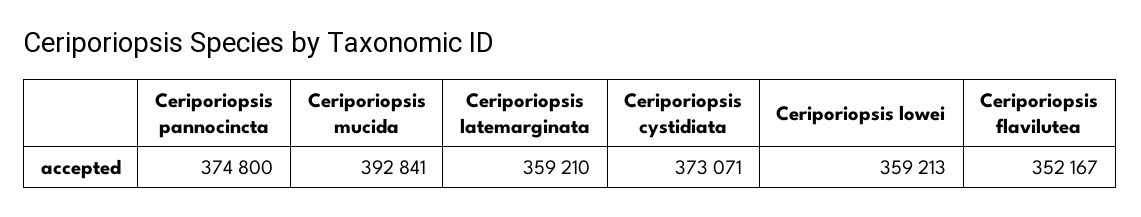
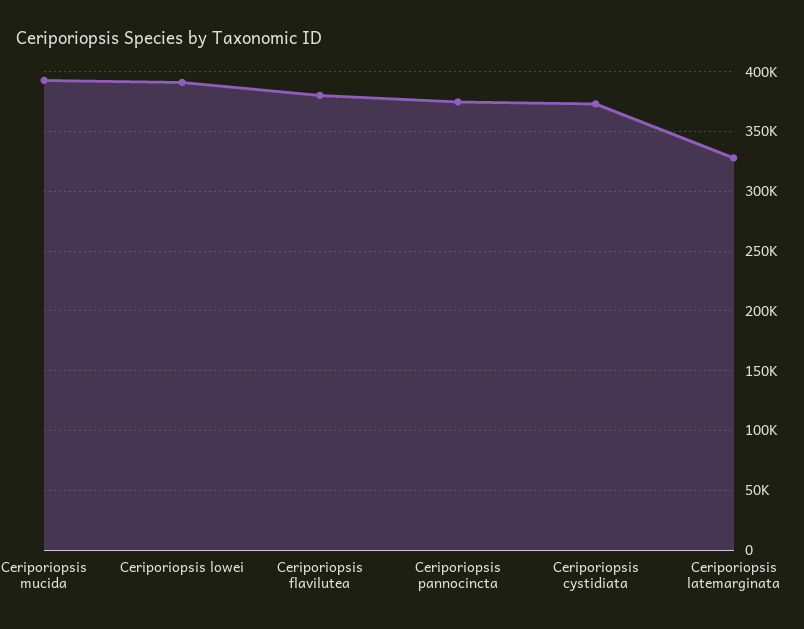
  {
    "Ceriporiopsis pannocincta": 374800,
    "Ceriporiopsis mucida": 392841,
-   "Ceriporiopsis latemarginata": 359210,
+   "Ceriporiopsis latemarginata": 330000,
    "Ceriporiopsis cystidiata": 373071,
-   "Ceriporiopsis lowei": 359213,
+   "Ceriporiopsis lowei": 390000,
-   "Ceriporiopsis flavilutea": 352167
+   "Ceriporiopsis flavilutea": 380000
  }

